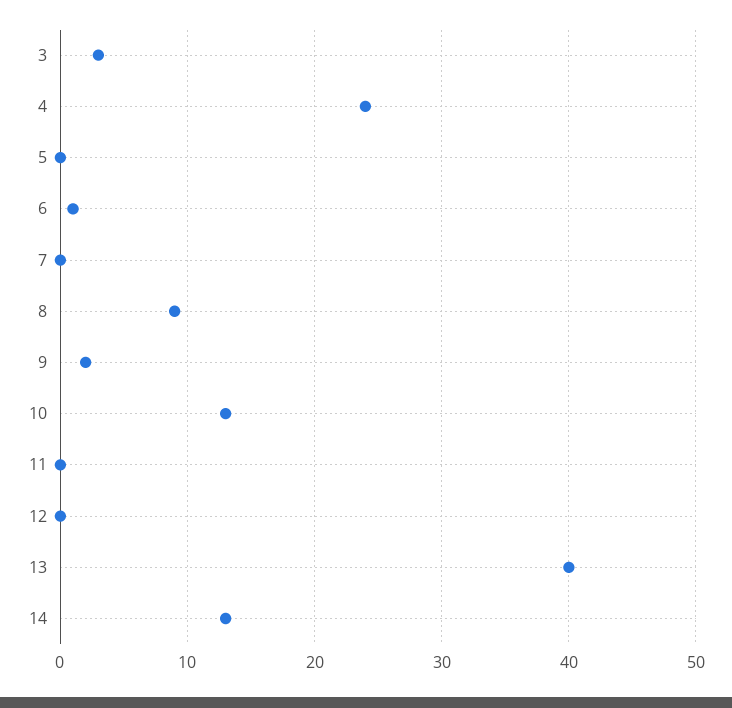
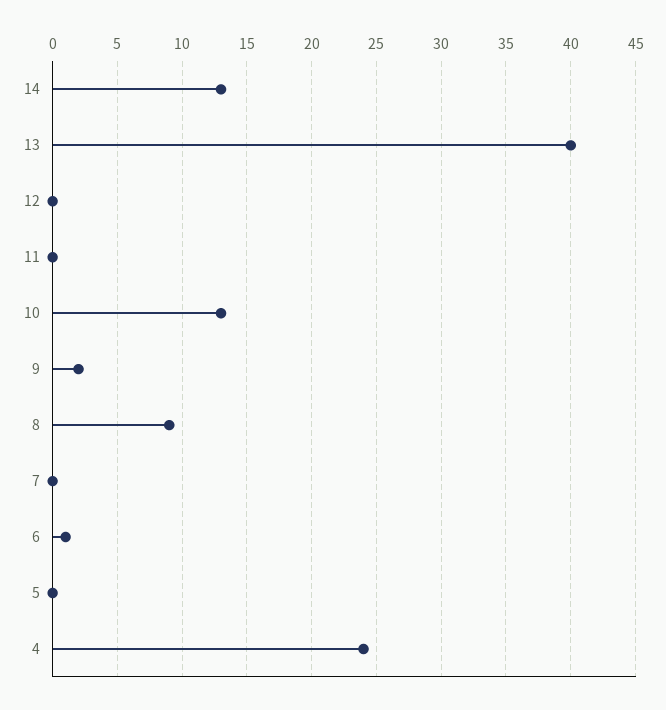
  {
-   "3": 3,
    "4": 24,
    "5": 0,
    "6": 1,
    "7": 0,
    "8": 9,
    "9": 2,
    "10": 13,
    "11": 0,
    "12": 0,
    "13": 40,
    "14": 13
  }

